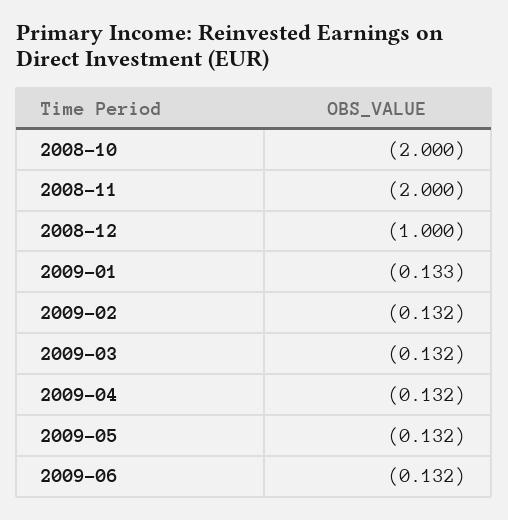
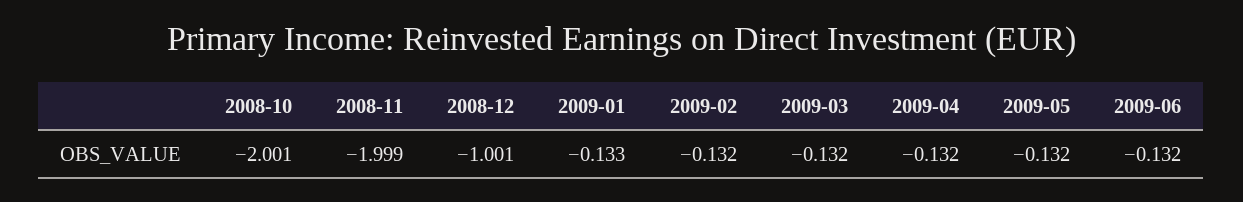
  {
-   "2008-10": -2,
+   "2008-10": -2.001,
-   "2008-11": -2,
+   "2008-11": -1.999,
-   "2008-12": -1,
+   "2008-12": -1.001,
    "2009-01": -0.133,
    "2009-02": -0.132,
    "2009-03": -0.132,
    "2009-04": -0.132,
    "2009-05": -0.132,
    "2009-06": -0.132
  }

